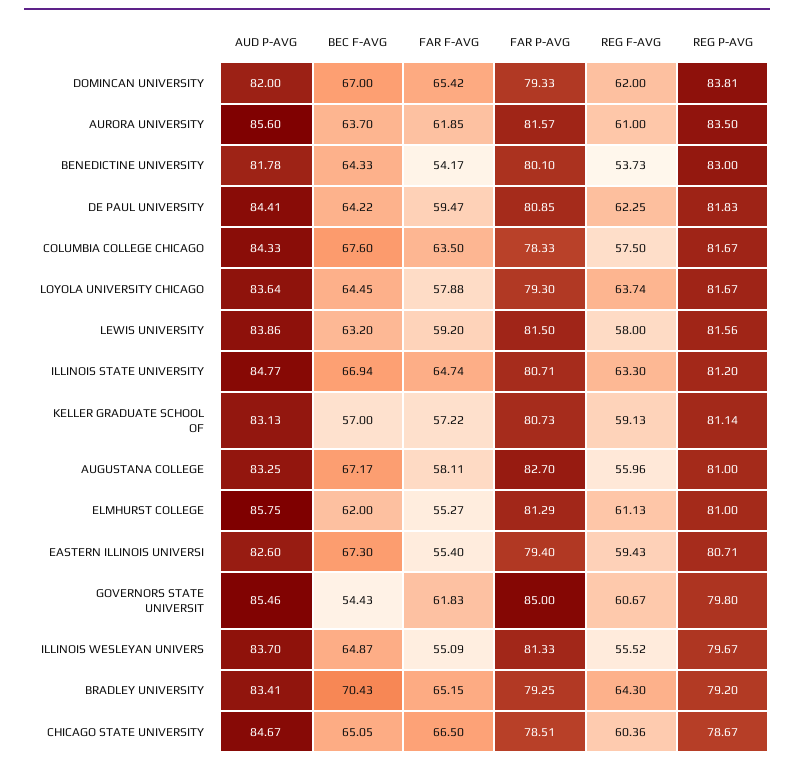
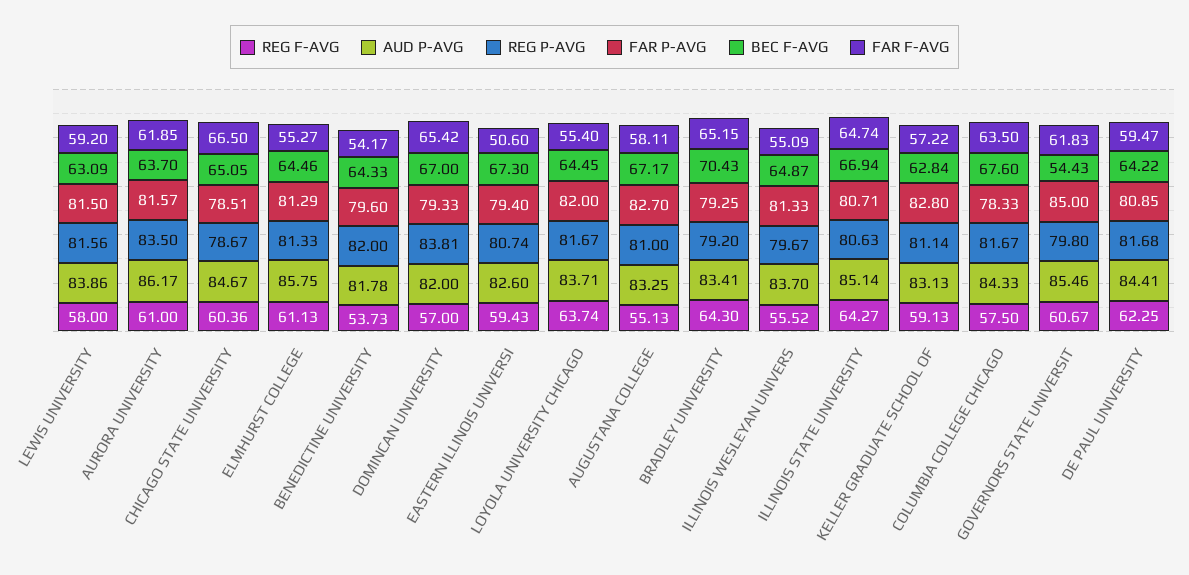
  {
    "AUD P-AVG": {
      "DOMINCAN UNIVERSITY": 82,
-     "AURORA UNIVERSITY": 85.6,
+     "AURORA UNIVERSITY": 86.17,
      "BENEDICTINE UNIVERSITY": 81.78,
      "DE PAUL UNIVERSITY": 84.41,
      "COLUMBIA COLLEGE CHICAGO": 84.33,
-     "LOYOLA UNIVERSITY CHICAGO": 83.64,
+     "LOYOLA UNIVERSITY CHICAGO": 83.71,
      "LEWIS UNIVERSITY": 83.86,
-     "ILLINOIS STATE UNIVERSITY": 84.77,
+     "ILLINOIS STATE UNIVERSITY": 85.14,
      "KELLER GRADUATE SCHOOL OF": 83.13,
      "AUGUSTANA COLLEGE": 83.25,
      "ELMHURST COLLEGE": 85.75,
      "EASTERN ILLINOIS UNIVERSI": 82.6,
      "GOVERNORS STATE UNIVERSIT": 85.46,
      "ILLINOIS WESLEYAN UNIVERS": 83.7,
      "BRADLEY UNIVERSITY": 83.41,
      "CHICAGO STATE UNIVERSITY": 84.67
    },
    "BEC F-AVG": {
      "DOMINCAN UNIVERSITY": 67,
      "AURORA UNIVERSITY": 63.7,
      "BENEDICTINE UNIVERSITY": 64.33,
      "DE PAUL UNIVERSITY": 64.22,
      "COLUMBIA COLLEGE CHICAGO": 67.6,
      "LOYOLA UNIVERSITY CHICAGO": 64.45,
-     "LEWIS UNIVERSITY": 63.2,
+     "LEWIS UNIVERSITY": 63.09,
      "ILLINOIS STATE UNIVERSITY": 66.94,
-     "KELLER GRADUATE SCHOOL OF": 57,
+     "KELLER GRADUATE SCHOOL OF": 62.84,
      "AUGUSTANA COLLEGE": 67.17,
-     "ELMHURST COLLEGE": 62,
+     "ELMHURST COLLEGE": 64.46,
      "EASTERN ILLINOIS UNIVERSI": 67.3,
      "GOVERNORS STATE UNIVERSIT": 54.43,
      "ILLINOIS WESLEYAN UNIVERS": 64.87,
      "BRADLEY UNIVERSITY": 70.43,
      "CHICAGO STATE UNIVERSITY": 65.05
    },
    "FAR F-AVG": {
      "DOMINCAN UNIVERSITY": 65.42,
      "AURORA UNIVERSITY": 61.85,
      "BENEDICTINE UNIVERSITY": 54.17,
      "DE PAUL UNIVERSITY": 59.47,
      "COLUMBIA COLLEGE CHICAGO": 63.5,
-     "LOYOLA UNIVERSITY CHICAGO": 57.88,
+     "LOYOLA UNIVERSITY CHICAGO": 55.4,
      "LEWIS UNIVERSITY": 59.2,
      "ILLINOIS STATE UNIVERSITY": 64.74,
      "KELLER GRADUATE SCHOOL OF": 57.22,
      "AUGUSTANA COLLEGE": 58.11,
      "ELMHURST COLLEGE": 55.27,
-     "EASTERN ILLINOIS UNIVERSI": 55.4,
+     "EASTERN ILLINOIS UNIVERSI": 50.6,
      "GOVERNORS STATE UNIVERSIT": 61.83,
      "ILLINOIS WESLEYAN UNIVERS": 55.09,
      "BRADLEY UNIVERSITY": 65.15,
      "CHICAGO STATE UNIVERSITY": 66.5
    },
    "FAR P-AVG": {
      "DOMINCAN UNIVERSITY": 79.33,
      "AURORA UNIVERSITY": 81.57,
-     "BENEDICTINE UNIVERSITY": 80.1,
+     "BENEDICTINE UNIVERSITY": 79.6,
      "DE PAUL UNIVERSITY": 80.85,
      "COLUMBIA COLLEGE CHICAGO": 78.33,
-     "LOYOLA UNIVERSITY CHICAGO": 79.3,
+     "LOYOLA UNIVERSITY CHICAGO": 82,
      "LEWIS UNIVERSITY": 81.5,
      "ILLINOIS STATE UNIVERSITY": 80.71,
-     "KELLER GRADUATE SCHOOL OF": 80.73,
+     "KELLER GRADUATE SCHOOL OF": 82.8,
      "AUGUSTANA COLLEGE": 82.7,
      "ELMHURST COLLEGE": 81.29,
      "EASTERN ILLINOIS UNIVERSI": 79.4,
      "GOVERNORS STATE UNIVERSIT": 85,
      "ILLINOIS WESLEYAN UNIVERS": 81.33,
      "BRADLEY UNIVERSITY": 79.25,
      "CHICAGO STATE UNIVERSITY": 78.51
    },
    "REG F-AVG": {
-     "DOMINCAN UNIVERSITY": 62,
+     "DOMINCAN UNIVERSITY": 57,
      "AURORA UNIVERSITY": 61,
      "BENEDICTINE UNIVERSITY": 53.73,
      "DE PAUL UNIVERSITY": 62.25,
      "COLUMBIA COLLEGE CHICAGO": 57.5,
      "LOYOLA UNIVERSITY CHICAGO": 63.74,
      "LEWIS UNIVERSITY": 58,
-     "ILLINOIS STATE UNIVERSITY": 63.3,
+     "ILLINOIS STATE UNIVERSITY": 64.27,
      "KELLER GRADUATE SCHOOL OF": 59.13,
-     "AUGUSTANA COLLEGE": 55.96,
+     "AUGUSTANA COLLEGE": 55.13,
      "ELMHURST COLLEGE": 61.13,
      "EASTERN ILLINOIS UNIVERSI": 59.43,
      "GOVERNORS STATE UNIVERSIT": 60.67,
      "ILLINOIS WESLEYAN UNIVERS": 55.52,
      "BRADLEY UNIVERSITY": 64.3,
      "CHICAGO STATE UNIVERSITY": 60.36
    },
    "REG P-AVG": {
      "DOMINCAN UNIVERSITY": 83.81,
      "AURORA UNIVERSITY": 83.5,
-     "BENEDICTINE UNIVERSITY": 83,
+     "BENEDICTINE UNIVERSITY": 82,
-     "DE PAUL UNIVERSITY": 81.83,
+     "DE PAUL UNIVERSITY": 81.68,
      "COLUMBIA COLLEGE CHICAGO": 81.67,
      "LOYOLA UNIVERSITY CHICAGO": 81.67,
      "LEWIS UNIVERSITY": 81.56,
-     "ILLINOIS STATE UNIVERSITY": 81.2,
+     "ILLINOIS STATE UNIVERSITY": 80.63,
      "KELLER GRADUATE SCHOOL OF": 81.14,
      "AUGUSTANA COLLEGE": 81,
-     "ELMHURST COLLEGE": 81,
+     "ELMHURST COLLEGE": 81.33,
-     "EASTERN ILLINOIS UNIVERSI": 80.71,
+     "EASTERN ILLINOIS UNIVERSI": 80.74,
      "GOVERNORS STATE UNIVERSIT": 79.8,
      "ILLINOIS WESLEYAN UNIVERS": 79.67,
      "BRADLEY UNIVERSITY": 79.2,
      "CHICAGO STATE UNIVERSITY": 78.67
    }
  }

